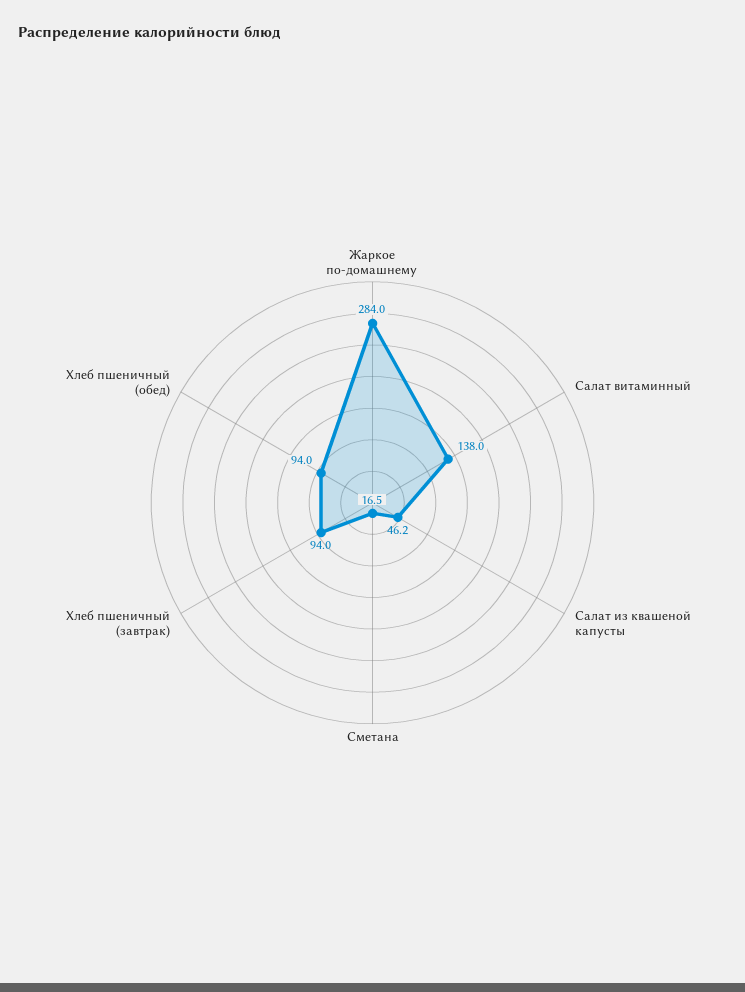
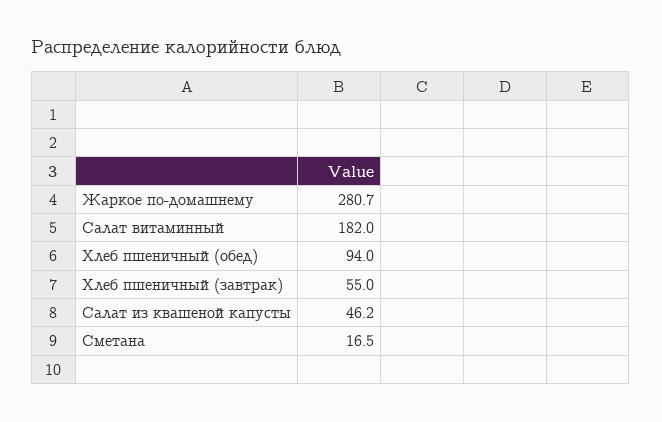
  {
-   "Жаркое по-домашнему": 284,
+   "Жаркое по-домашнему": 280.7,
-   "Салат витаминный": 138,
+   "Салат витаминный": 182,
    "Салат из квашеной капусты": 46.2,
    "Сметана": 16.5,
-   "Хлеб пшеничный (завтрак)": 94,
+   "Хлеб пшеничный (завтрак)": 55,
    "Хлеб пшеничный (обед)": 94
  }

